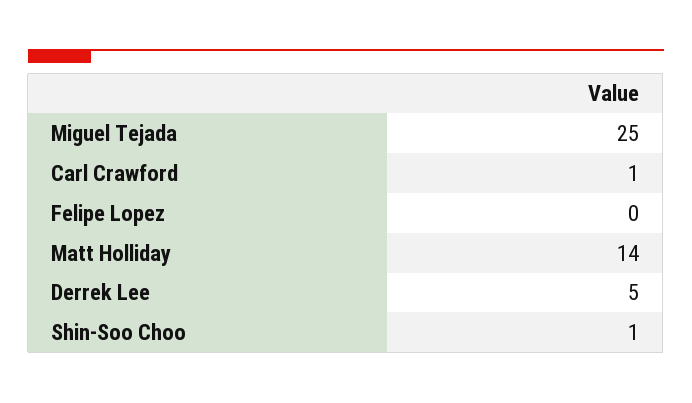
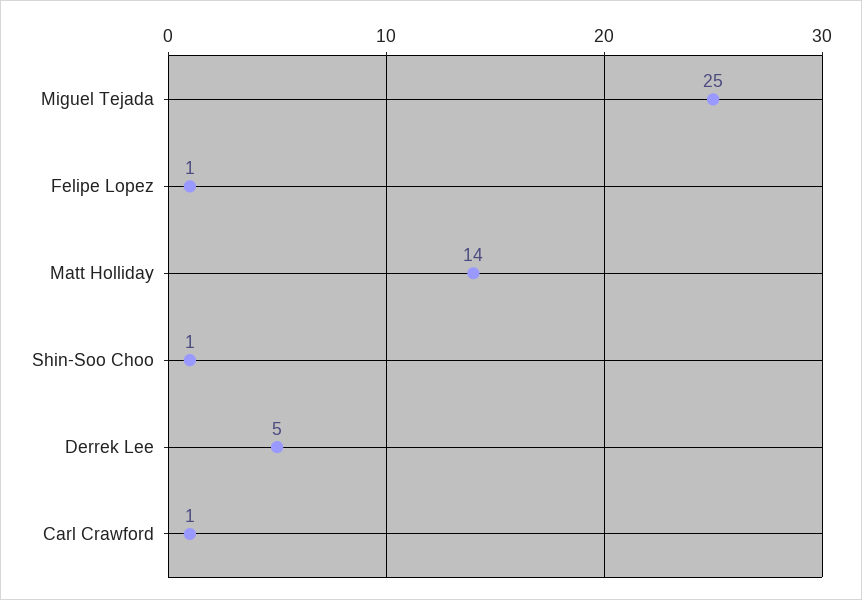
  {
    "Miguel Tejada": 25,
    "Carl Crawford": 1,
-   "Felipe Lopez": 0,
+   "Felipe Lopez": 1,
    "Matt Holliday": 14,
    "Derrek Lee": 5,
    "Shin-Soo Choo": 1
  }

